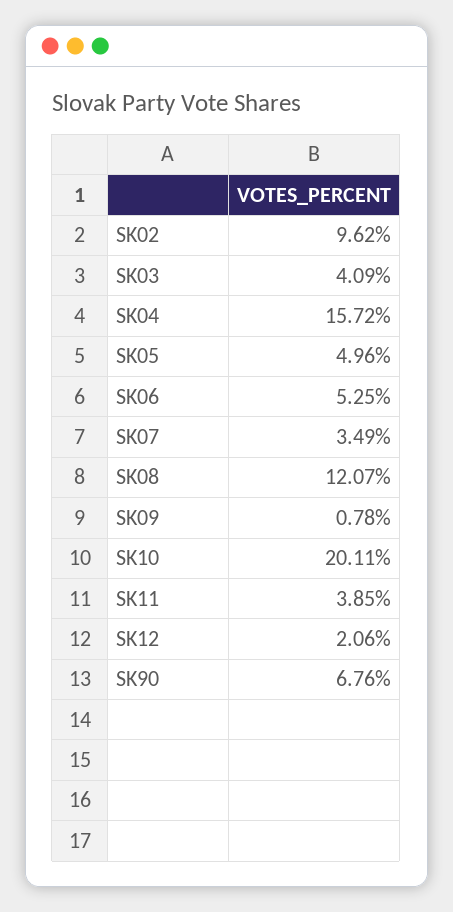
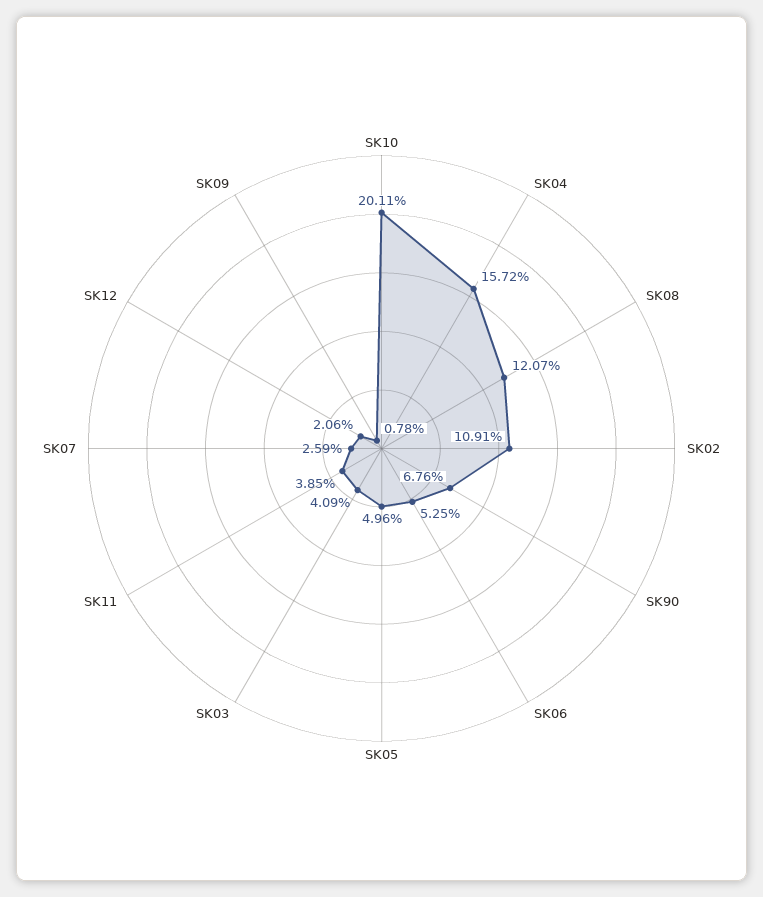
  {
-   "SK02": 9.62,
+   "SK02": 10.91,
    "SK03": 4.09,
    "SK04": 15.72,
    "SK05": 4.96,
    "SK06": 5.25,
-   "SK07": 3.49,
+   "SK07": 2.59,
    "SK08": 12.07,
    "SK09": 0.78,
    "SK10": 20.11,
    "SK11": 3.85,
    "SK12": 2.06,
    "SK90": 6.76
  }

